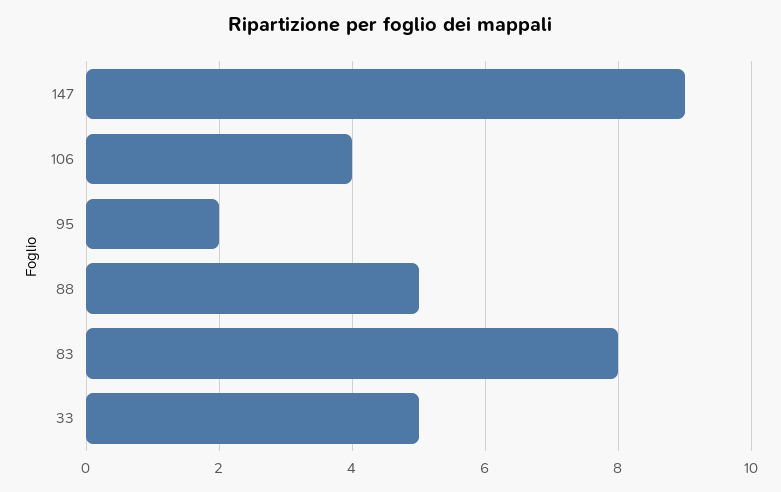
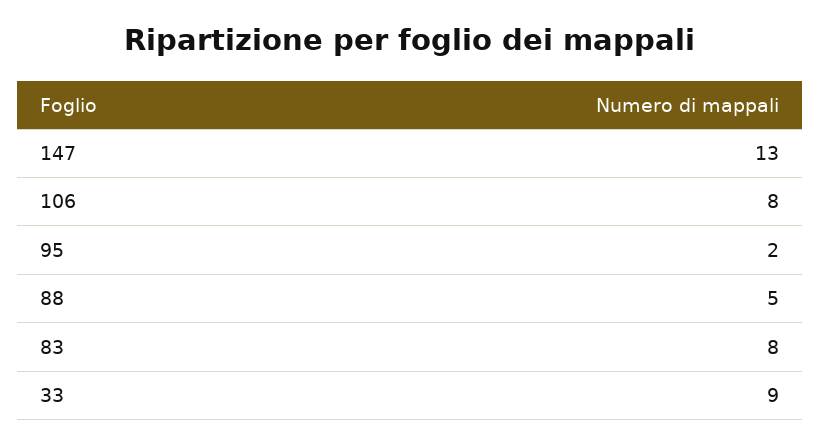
  {
-   "147": 9,
+   "147": 13,
-   "106": 4,
+   "106": 8,
    "95": 2,
    "88": 5,
    "83": 8,
-   "33": 5
+   "33": 9
  }

